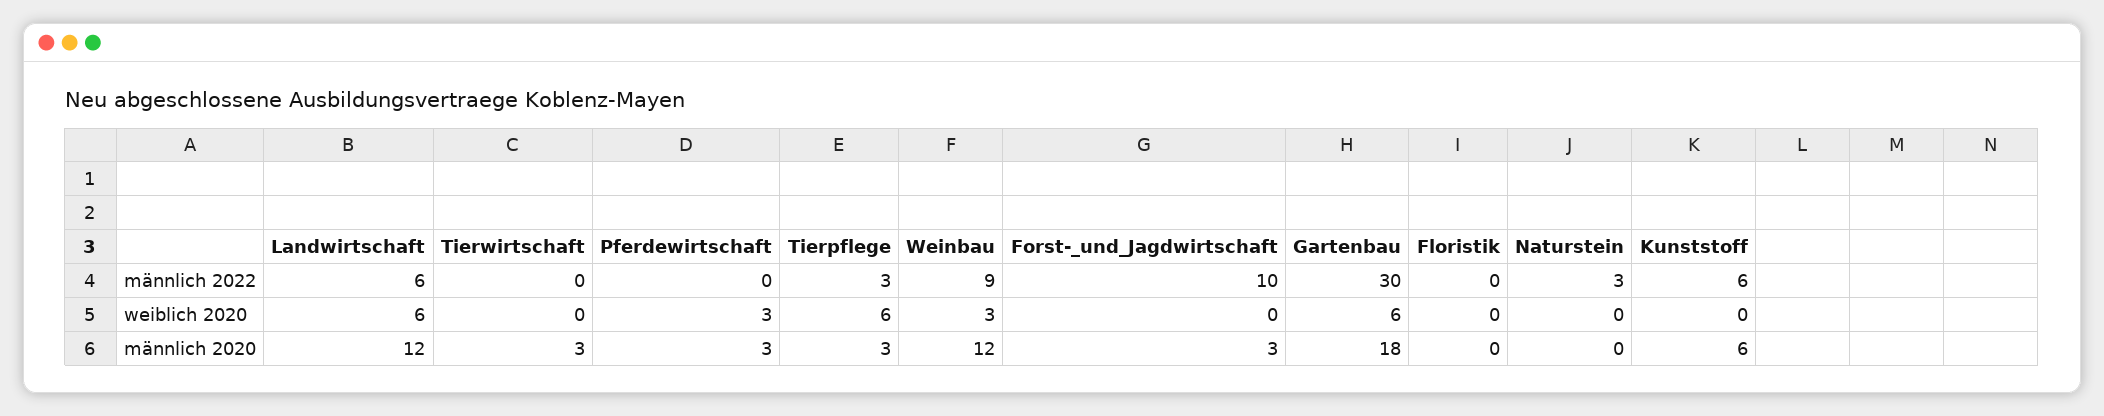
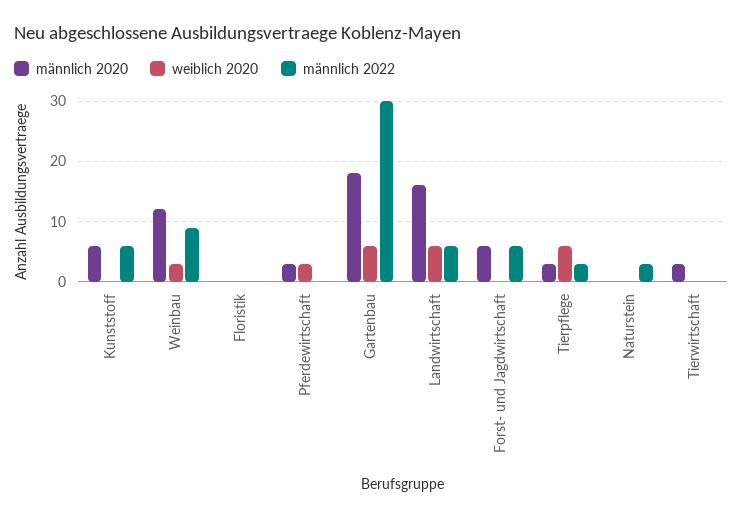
  {
    "männlich 2022": {
      "Landwirtschaft": 6,
      "Tierwirtschaft": 0,
      "Pferdewirtschaft": 0,
      "Tierpflege": 3,
      "Weinbau": 9,
-     "Forst-_und_Jagdwirtschaft": 10,
+     "Forst-_und_Jagdwirtschaft": 6,
      "Gartenbau": 30,
      "Floristik": 0,
      "Naturstein": 3,
      "Kunststoff": 6
    },
    "weiblich 2020": {
      "Landwirtschaft": 6,
      "Tierwirtschaft": 0,
      "Pferdewirtschaft": 3,
      "Tierpflege": 6,
      "Weinbau": 3,
      "Forst-_und_Jagdwirtschaft": 0,
      "Gartenbau": 6,
      "Floristik": 0,
      "Naturstein": 0,
      "Kunststoff": 0
    },
    "männlich 2020": {
-     "Landwirtschaft": 12,
+     "Landwirtschaft": 16,
      "Tierwirtschaft": 3,
      "Pferdewirtschaft": 3,
      "Tierpflege": 3,
      "Weinbau": 12,
-     "Forst-_und_Jagdwirtschaft": 3,
+     "Forst-_und_Jagdwirtschaft": 6,
      "Gartenbau": 18,
      "Floristik": 0,
      "Naturstein": 0,
      "Kunststoff": 6
    }
  }

